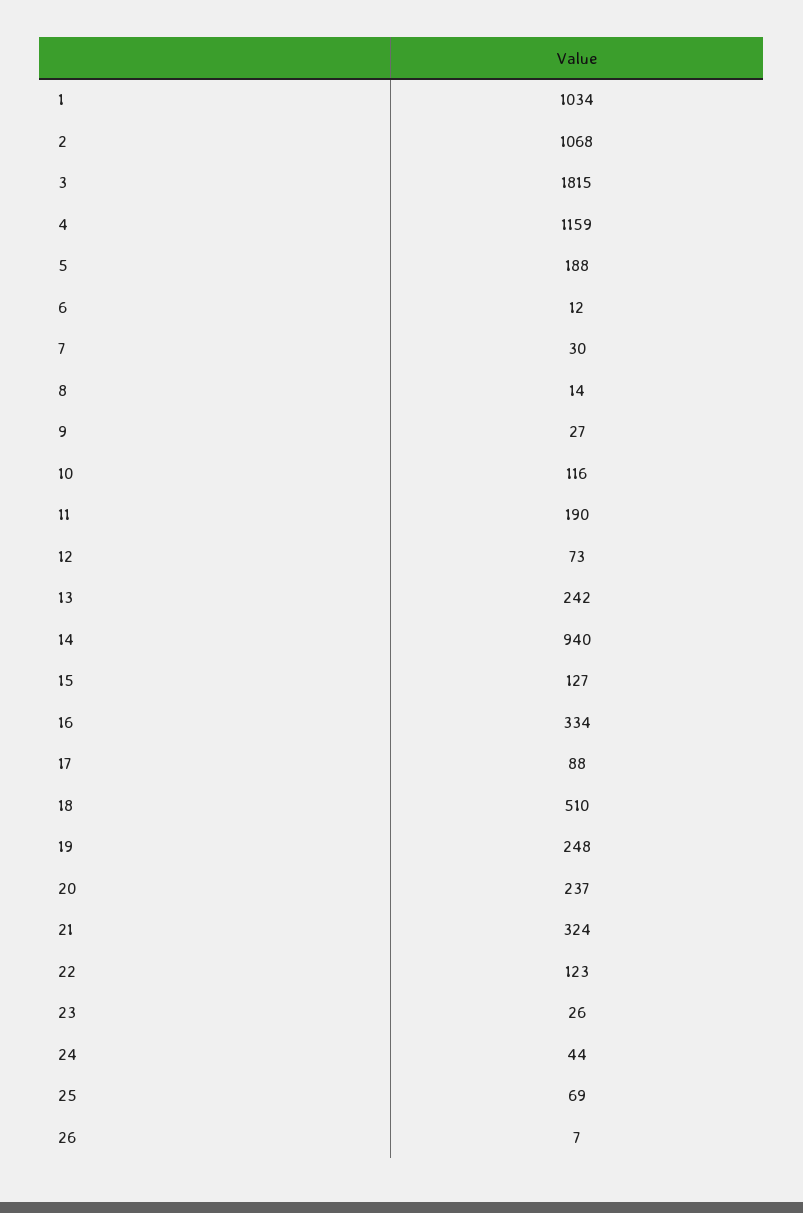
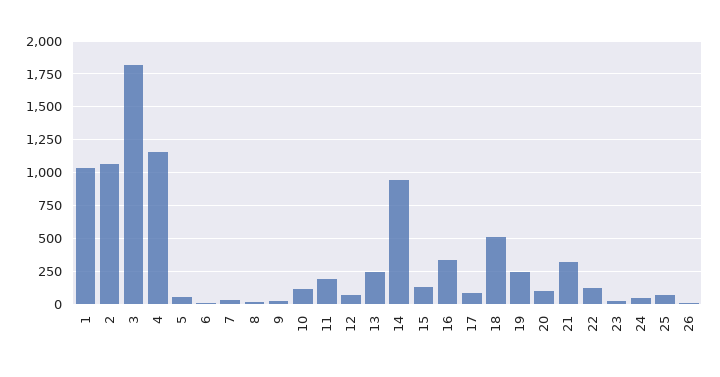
  {
    "1": 1034,
    "2": 1068,
    "3": 1815,
    "4": 1159,
-   "5": 188,
+   "5": 50,
    "6": 12,
    "7": 30,
    "8": 14,
    "9": 27,
    "10": 116,
    "11": 190,
    "12": 73,
    "13": 242,
    "14": 940,
    "15": 127,
    "16": 334,
    "17": 88,
    "18": 510,
    "19": 248,
-   "20": 237,
+   "20": 100,
    "21": 324,
    "22": 123,
    "23": 26,
    "24": 44,
    "25": 69,
    "26": 7
  }

